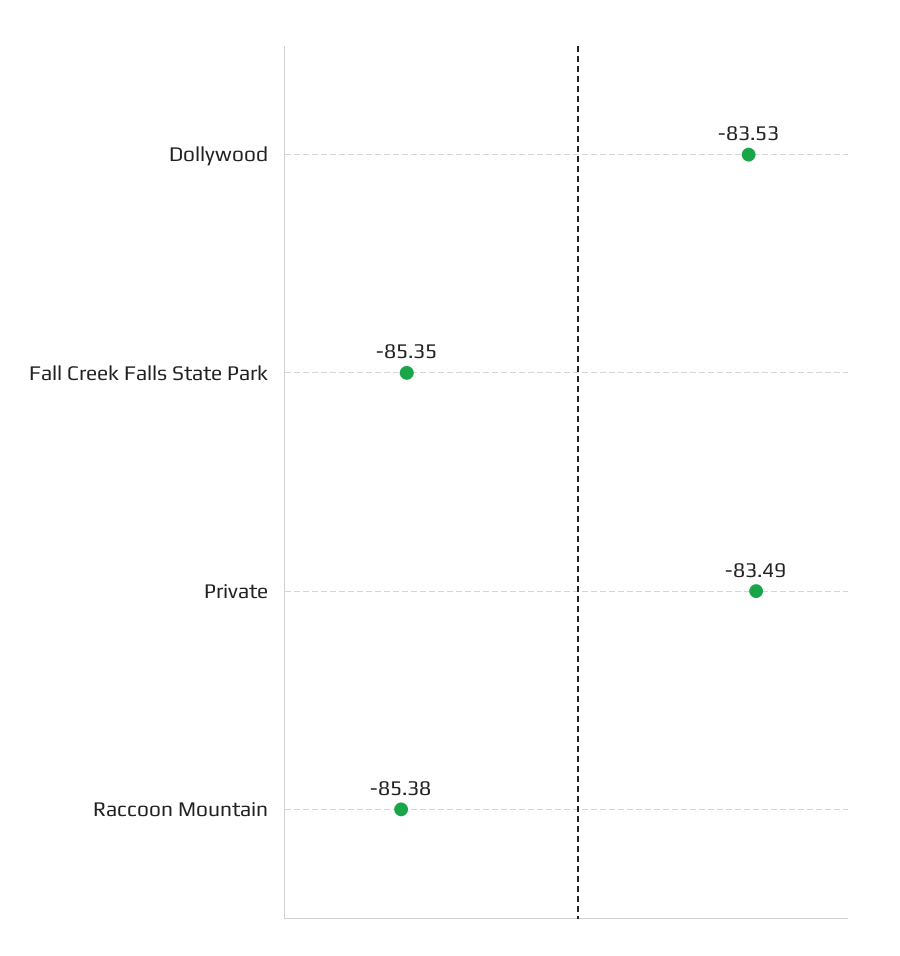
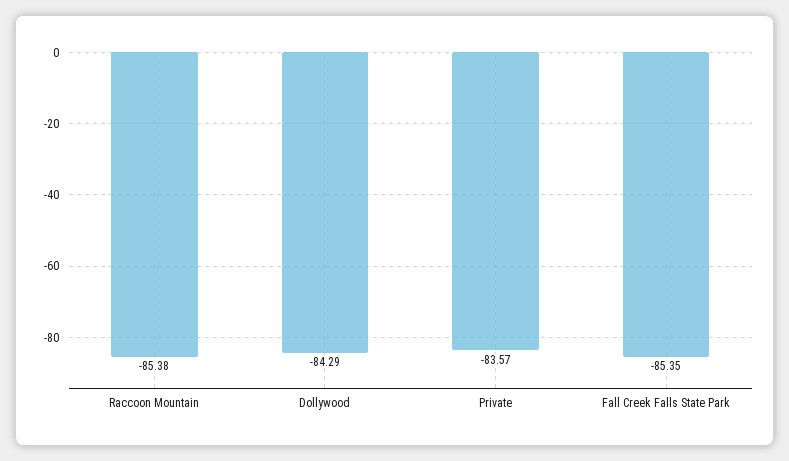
  {
-   "Dollywood": -83.53,
+   "Dollywood": -84.29,
    "Fall Creek Falls State Park": -85.35,
-   "Private": -83.49,
+   "Private": -83.57,
    "Raccoon Mountain": -85.38
  }

